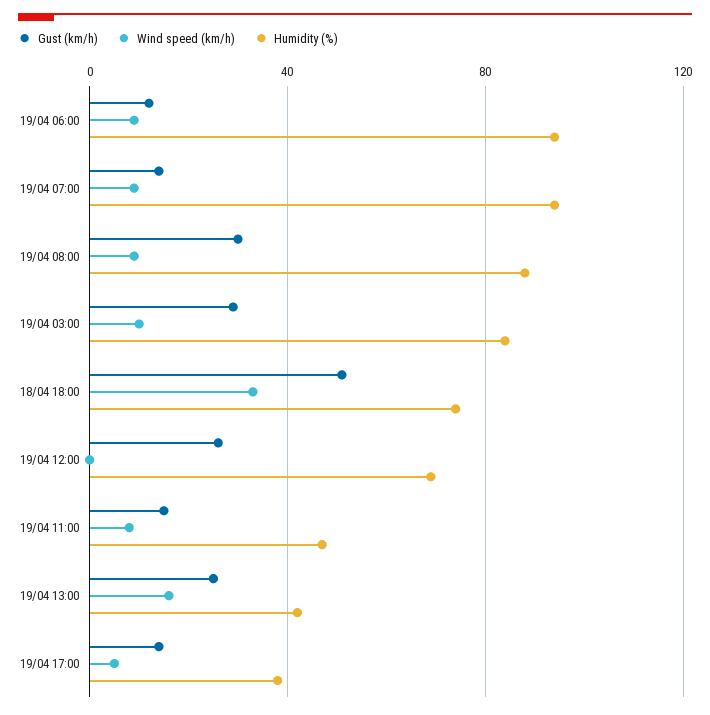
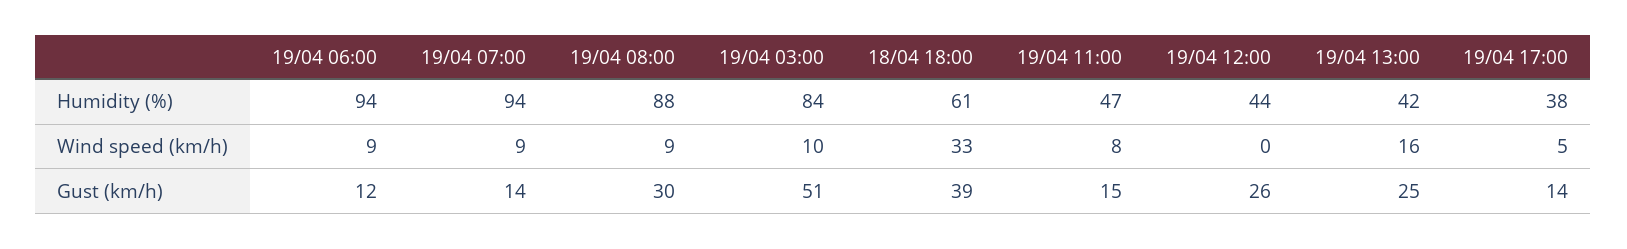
  {
    "Gust (km/h)": {
      "19/04 06:00": 12,
      "19/04 07:00": 14,
      "19/04 08:00": 30,
-     "19/04 03:00": 30,
+     "19/04 03:00": 51,
-     "18/04 18:00": 50,
+     "18/04 18:00": 39,
      "19/04 12:00": 26,
      "19/04 11:00": 15,
      "19/04 13:00": 25,
      "19/04 17:00": 14
    },
    "Wind speed (km/h)": {
      "19/04 06:00": 9,
      "19/04 07:00": 9,
      "19/04 08:00": 9,
      "19/04 03:00": 10,
      "18/04 18:00": 33,
      "19/04 12:00": 0,
      "19/04 11:00": 8,
      "19/04 13:00": 16,
      "19/04 17:00": 5
    },
    "Humidity (%)": {
      "19/04 06:00": 94,
      "19/04 07:00": 94,
      "19/04 08:00": 88,
      "19/04 03:00": 84,
-     "18/04 18:00": 75,
+     "18/04 18:00": 61,
-     "19/04 12:00": 70,
+     "19/04 12:00": 44,
      "19/04 11:00": 47,
      "19/04 13:00": 42,
      "19/04 17:00": 38
    }
  }

